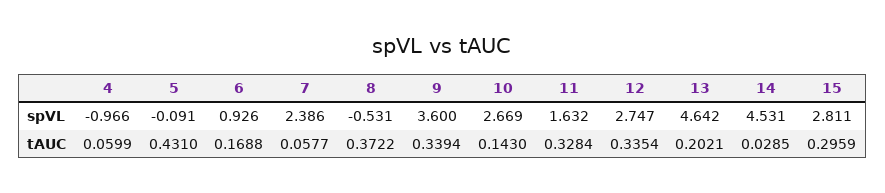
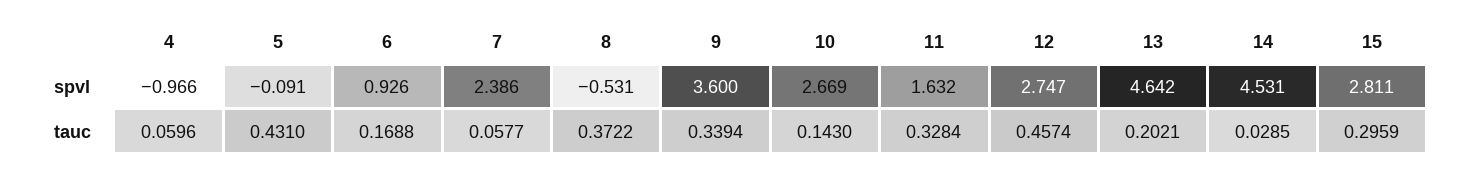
  {
    "4": {
      "spVL": -0.966,
-     "tAUC": 0.0599
+     "tAUC": 0.0596
    },
    "5": {
      "spVL": -0.091,
      "tAUC": 0.431
    },
    "6": {
      "spVL": 0.926,
      "tAUC": 0.1688
    },
    "7": {
      "spVL": 2.386,
      "tAUC": 0.0577
    },
    "8": {
      "spVL": -0.531,
      "tAUC": 0.3722
    },
    "9": {
      "spVL": 3.6,
      "tAUC": 0.3394
    },
    "10": {
      "spVL": 2.669,
      "tAUC": 0.143
    },
    "11": {
      "spVL": 1.632,
      "tAUC": 0.3284
    },
    "12": {
      "spVL": 2.747,
-     "tAUC": 0.3354
+     "tAUC": 0.4574
    },
    "13": {
      "spVL": 4.642,
      "tAUC": 0.2021
    },
    "14": {
      "spVL": 4.531,
      "tAUC": 0.0285
    },
    "15": {
      "spVL": 2.811,
      "tAUC": 0.2959
    }
  }

